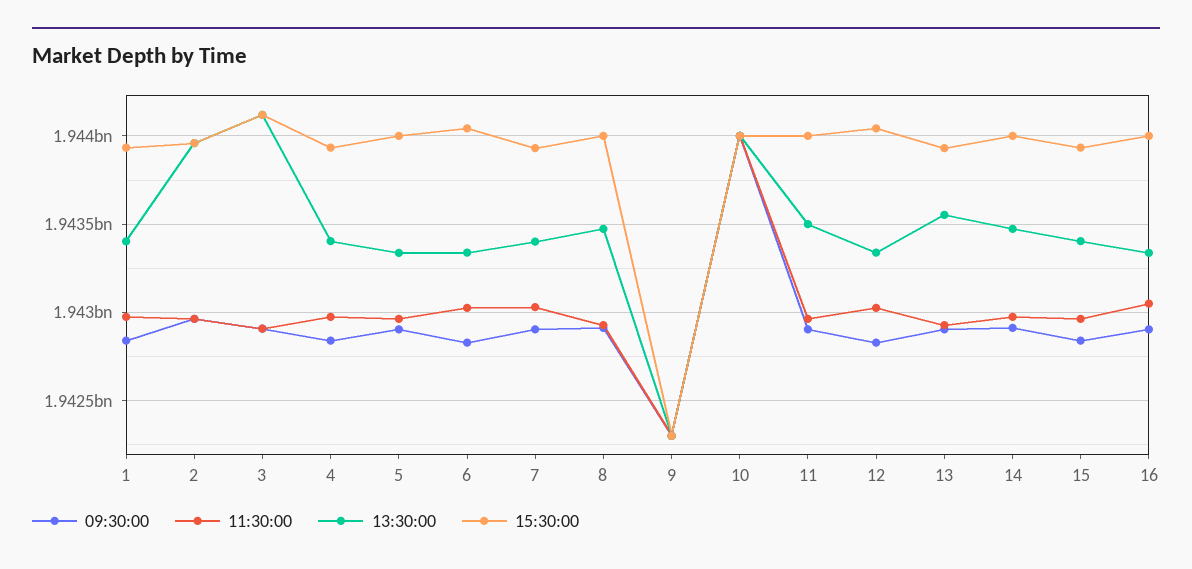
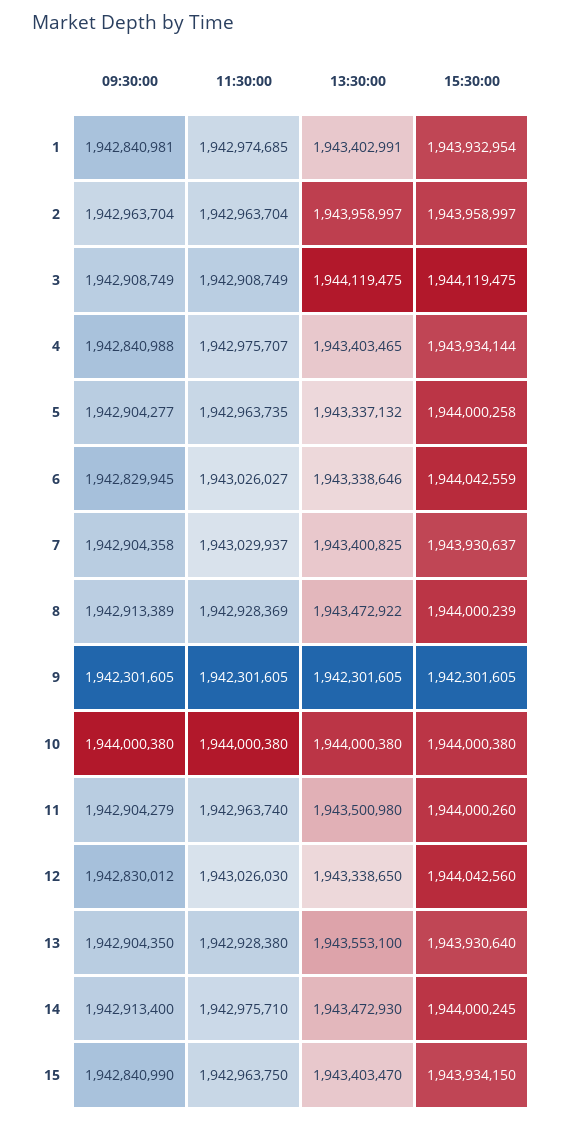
  {
    "09:30:00": {
      "1": 1942840981,
      "2": 1942963704,
      "3": 1942908749,
      "4": 1942840988,
      "5": 1942904277,
      "6": 1942829945,
      "7": 1942904358,
      "8": 1942913389,
      "9": 1942301605,
      "10": 1944000380,
      "11": 1942904279,
      "12": 1942830012,
      "13": 1942904350,
      "14": 1942913400,
-     "15": 1942840990,
+     "15": 1942840990
-     "16": 1942900000
    },
    "11:30:00": {
      "1": 1942974685,
      "2": 1942963704,
      "3": 1942908749,
      "4": 1942975707,
      "5": 1942963735,
      "6": 1943026027,
      "7": 1943029937,
      "8": 1942928369,
      "9": 1942301605,
      "10": 1944000380,
      "11": 1942963740,
      "12": 1943026030,
      "13": 1942928380,
      "14": 1942975710,
-     "15": 1942963750,
+     "15": 1942963750
-     "16": 1943050000
    },
    "13:30:00": {
      "1": 1943402991,
      "2": 1943958997,
      "3": 1944119475,
      "4": 1943403465,
      "5": 1943337132,
      "6": 1943338646,
      "7": 1943400825,
      "8": 1943472922,
      "9": 1942301605,
      "10": 1944000380,
      "11": 1943500980,
      "12": 1943338650,
      "13": 1943553100,
      "14": 1943472930,
-     "15": 1943403470,
+     "15": 1943403470
-     "16": 1943350000
    },
    "15:30:00": {
      "1": 1943932954,
      "2": 1943958997,
      "3": 1944119475,
      "4": 1943934144,
      "5": 1944000258,
      "6": 1944042559,
      "7": 1943930637,
      "8": 1944000239,
      "9": 1942301605,
      "10": 1944000380,
      "11": 1944000260,
      "12": 1944042560,
      "13": 1943930640,
      "14": 1944000245,
-     "15": 1943934150,
+     "15": 1943934150
-     "16": 1944000000
    }
  }

